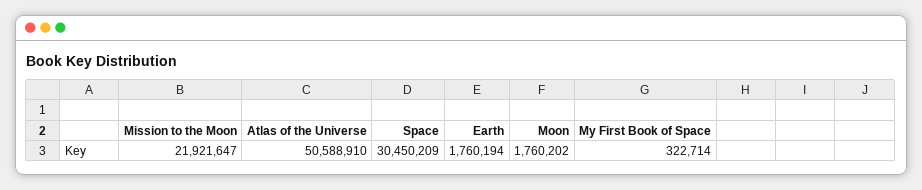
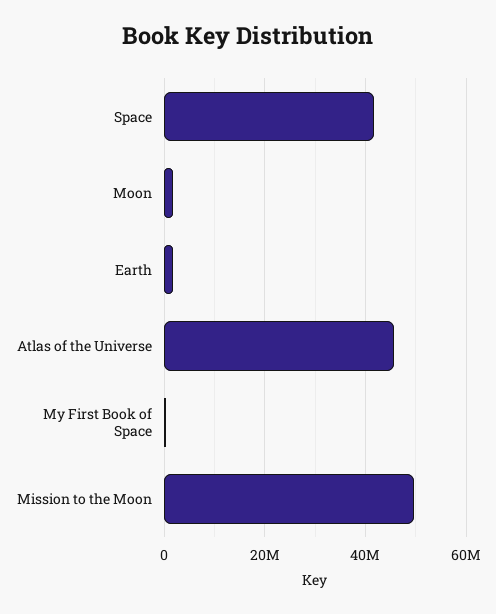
  {
-   "Mission to the Moon": 21921647,
+   "Mission to the Moon": 50000000,
-   "Atlas of the Universe": 50588910,
+   "Atlas of the Universe": 46000000,
-   "Space": 30450209,
+   "Space": 42000000,
    "Earth": 1760194,
    "Moon": 1760202,
    "My First Book of Space": 322714
  }

